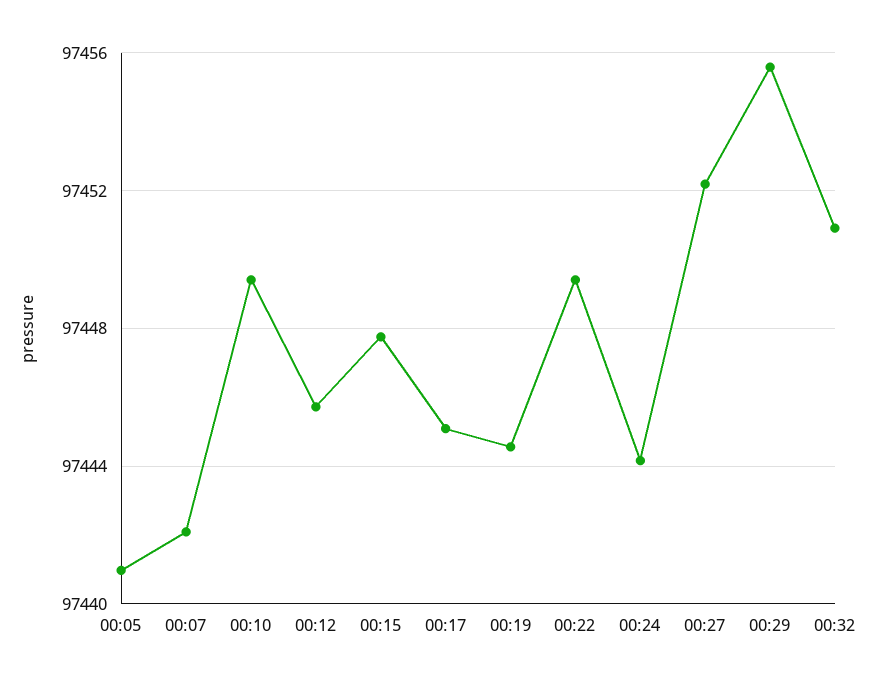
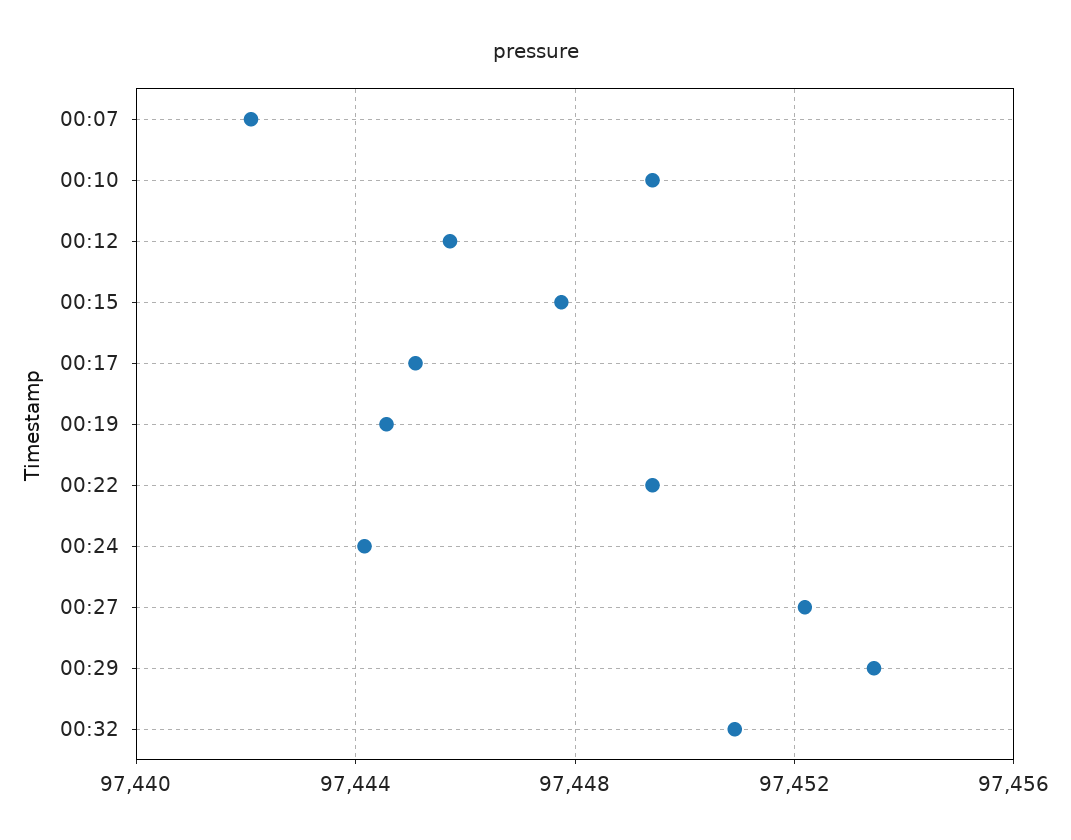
  {
-   "00:05": 97441,
    "00:07": 97442,
    "00:10": 97449.5,
    "00:12": 97445.5,
    "00:15": 97448,
    "00:17": 97445,
    "00:19": 97444.5,
    "00:22": 97449.5,
    "00:24": 97444,
    "00:27": 97452,
-   "00:29": 97455.5,
+   "00:29": 97453.5,
    "00:32": 97451
  }

